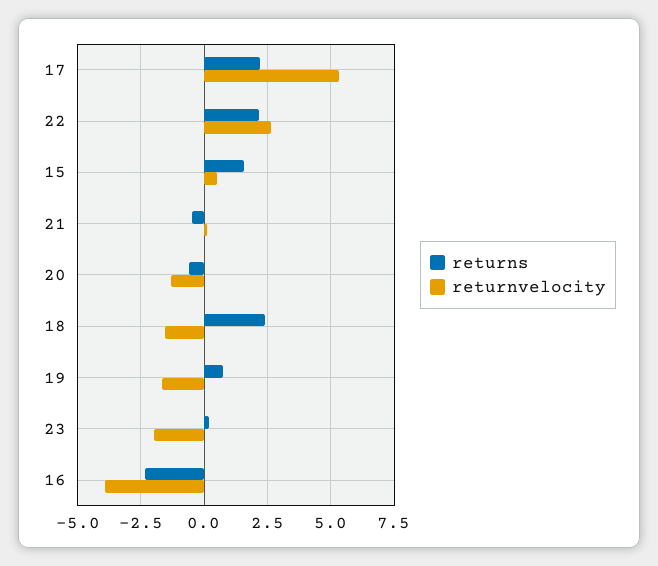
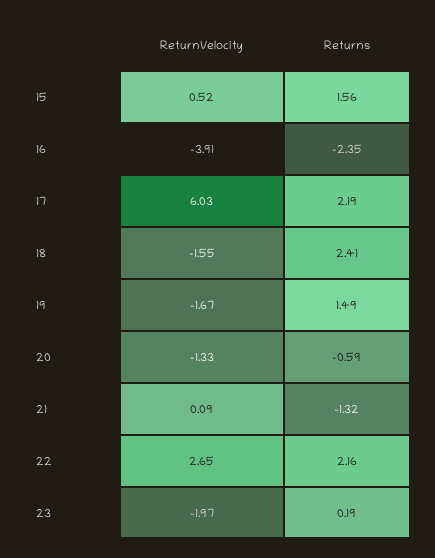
  {
    "returns": {
      "17": 2.19,
      "22": 2.16,
      "15": 1.56,
-     "21": -0.5,
+     "21": -1.32,
      "20": -0.59,
      "18": 2.41,
-     "19": 0.75,
+     "19": 1.49,
      "23": 0.19,
      "16": -2.35
    },
    "returnvelocity": {
-     "17": 5.25,
+     "17": 6.03,
      "22": 2.65,
      "15": 0.52,
      "21": 0.09,
      "20": -1.33,
      "18": -1.55,
      "19": -1.67,
      "23": -1.97,
      "16": -3.91
    }
  }

